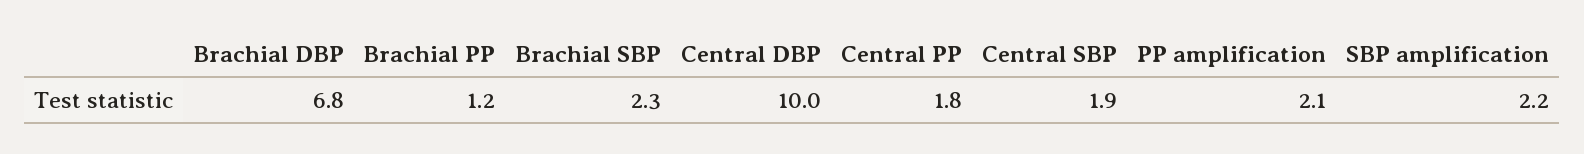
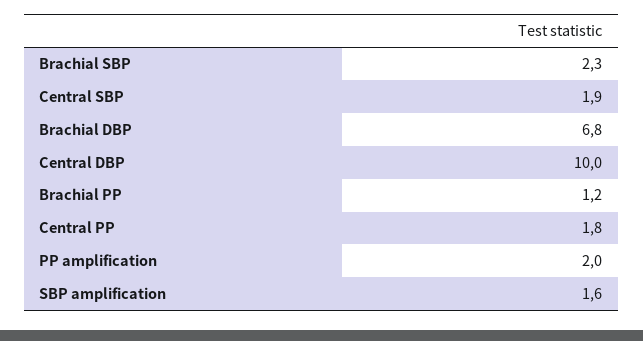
  {
    "Brachial DBP": 6.8,
    "Brachial PP": 1.2,
    "Brachial SBP": 2.3,
    "Central DBP": 10,
    "Central PP": 1.8,
    "Central SBP": 1.9,
-   "PP amplification": 2.1,
+   "PP amplification": 2,
-   "SBP amplification": 2.2
+   "SBP amplification": 1.6
  }

